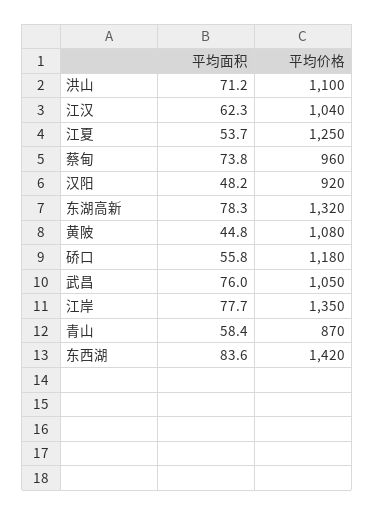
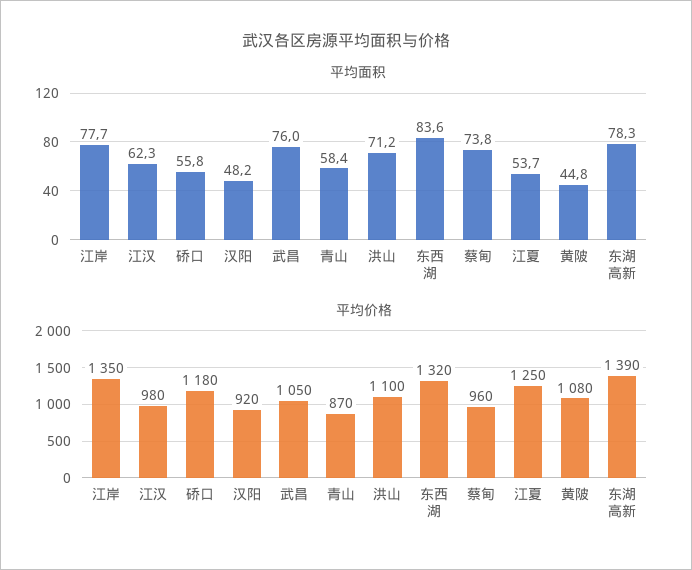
  {
    "平均面积": {
      "洪山": 71.2,
      "江汉": 62.3,
      "江夏": 53.7,
      "蔡甸": 73.8,
      "汉阳": 48.2,
      "东湖高新": 78.3,
      "黄陂": 44.8,
      "硚口": 55.8,
      "武昌": 76,
      "江岸": 77.7,
      "青山": 58.4,
      "东西湖": 83.6
    },
    "平均价格": {
      "洪山": 1100,
-     "江汉": 1040,
+     "江汉": 980,
      "江夏": 1250,
      "蔡甸": 960,
      "汉阳": 920,
-     "东湖高新": 1320,
+     "东湖高新": 1390,
      "黄陂": 1080,
      "硚口": 1180,
      "武昌": 1050,
      "江岸": 1350,
      "青山": 870,
-     "东西湖": 1420
+     "东西湖": 1320
    }
  }

